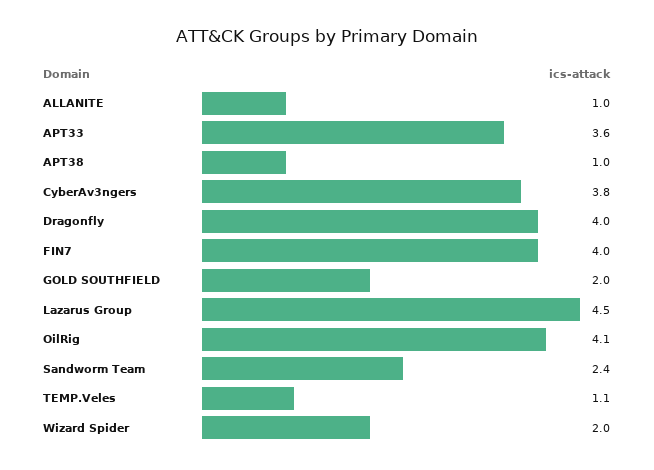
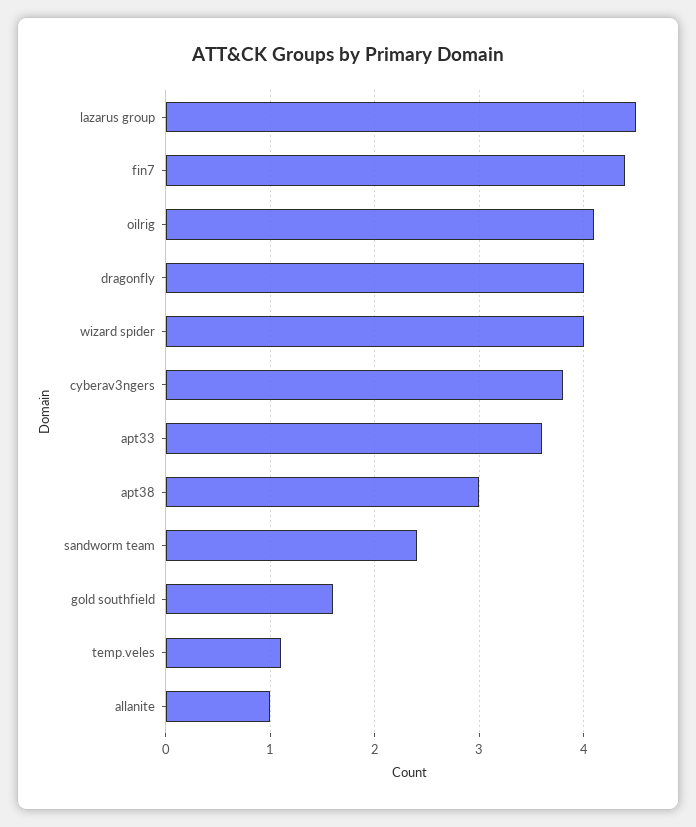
  {
    "ALLANITE": 1,
    "APT33": 3.6,
-   "APT38": 1,
+   "APT38": 3,
    "CyberAv3ngers": 3.8,
    "Dragonfly": 4,
-   "FIN7": 4,
+   "FIN7": 4.4,
-   "GOLD SOUTHFIELD": 2,
+   "GOLD SOUTHFIELD": 1.6,
    "Lazarus Group": 4.5,
    "OilRig": 4.1,
    "Sandworm Team": 2.4,
    "TEMP.Veles": 1.1,
-   "Wizard Spider": 2
+   "Wizard Spider": 4
  }

